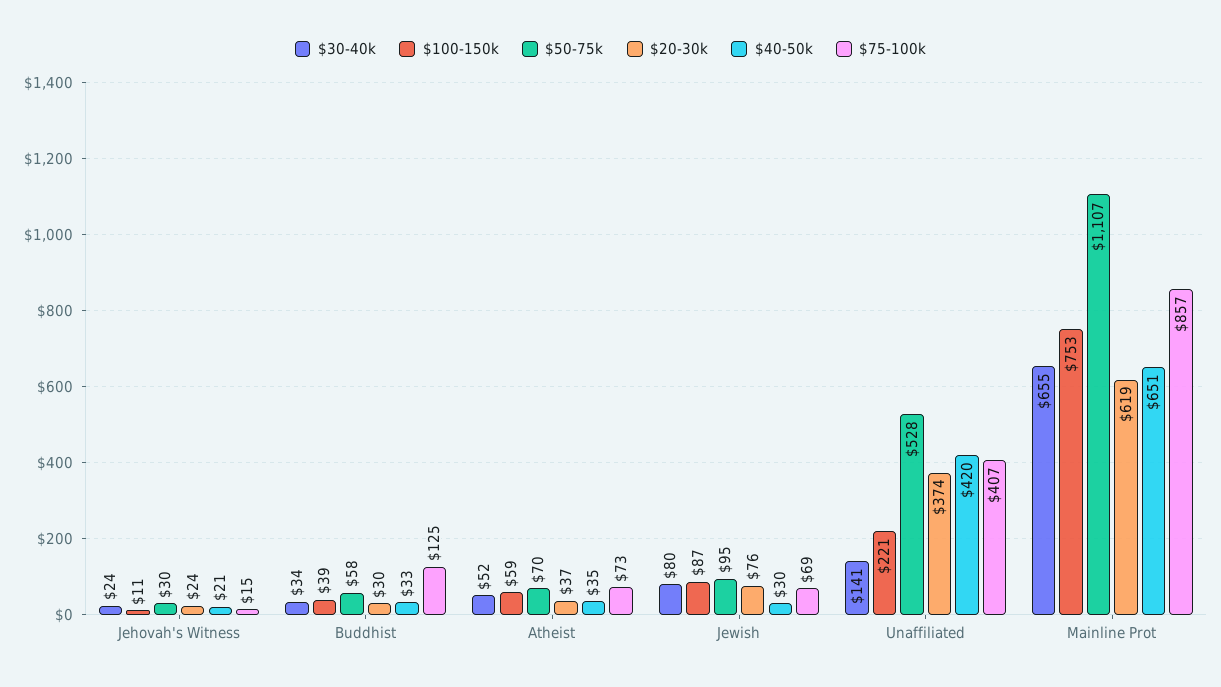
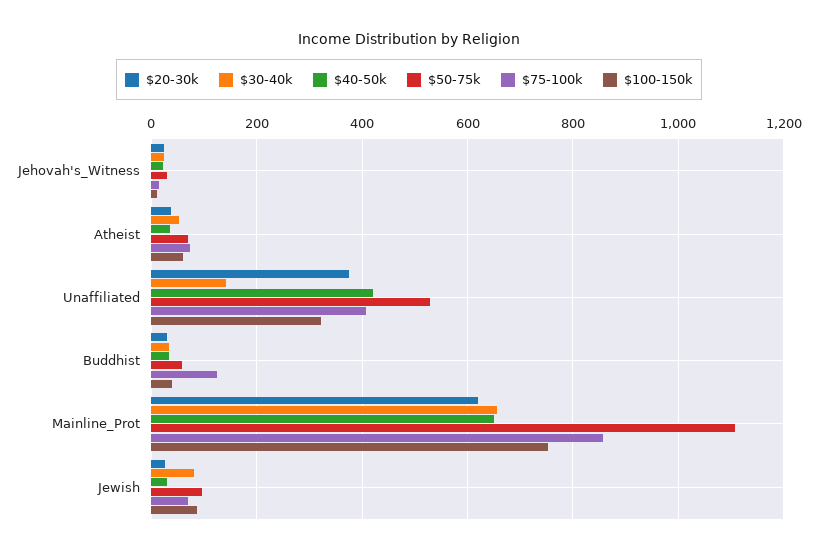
  {
    "$30-40k": {
      "Jehovah's Witness": 24,
      "Buddhist": 34,
      "Atheist": 52,
      "Jewish": 80,
      "Unaffiliated": 141,
      "Mainline Prot": 655
    },
    "$100-150k": {
      "Jehovah's Witness": 11,
      "Buddhist": 39,
      "Atheist": 59,
      "Jewish": 87,
-     "Unaffiliated": 221,
+     "Unaffiliated": 320,
      "Mainline Prot": 753
    },
    "$50-75k": {
      "Jehovah's Witness": 30,
      "Buddhist": 58,
      "Atheist": 70,
      "Jewish": 95,
      "Unaffiliated": 528,
      "Mainline Prot": 1107
    },
    "$20-30k": {
      "Jehovah's Witness": 24,
      "Buddhist": 30,
      "Atheist": 37,
-     "Jewish": 76,
+     "Jewish": 20,
      "Unaffiliated": 374,
      "Mainline Prot": 619
    },
    "$40-50k": {
      "Jehovah's Witness": 21,
      "Buddhist": 33,
      "Atheist": 35,
      "Jewish": 30,
      "Unaffiliated": 420,
      "Mainline Prot": 651
    },
    "$75-100k": {
      "Jehovah's Witness": 15,
      "Buddhist": 125,
      "Atheist": 73,
      "Jewish": 69,
      "Unaffiliated": 407,
      "Mainline Prot": 857
    }
  }

